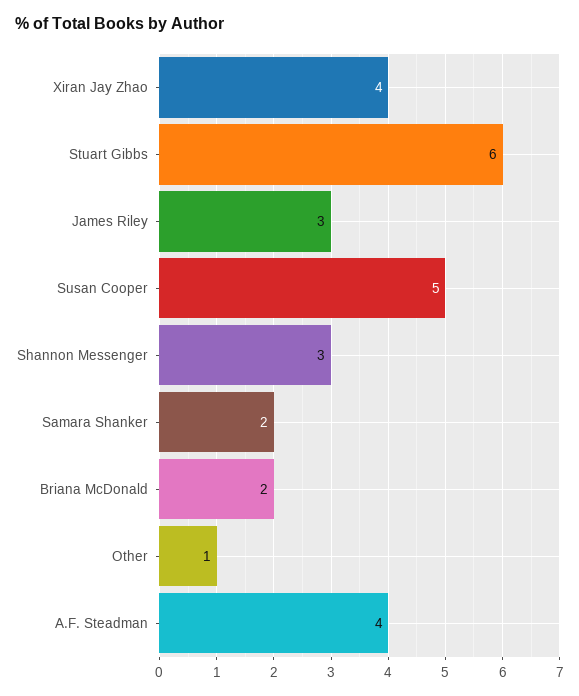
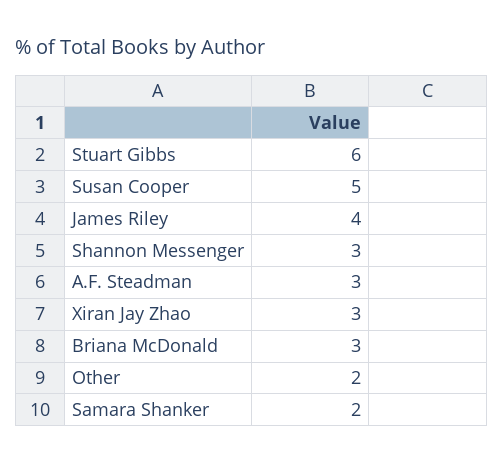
  {
-   "Xiran Jay Zhao": 4,
+   "Xiran Jay Zhao": 3,
    "Stuart Gibbs": 6,
-   "James Riley": 3,
+   "James Riley": 4,
    "Susan Cooper": 5,
    "Shannon Messenger": 3,
    "Samara Shanker": 2,
-   "Briana McDonald": 2,
+   "Briana McDonald": 3,
-   "Other": 1,
+   "Other": 2,
-   "A.F. Steadman": 4
+   "A.F. Steadman": 3
  }

